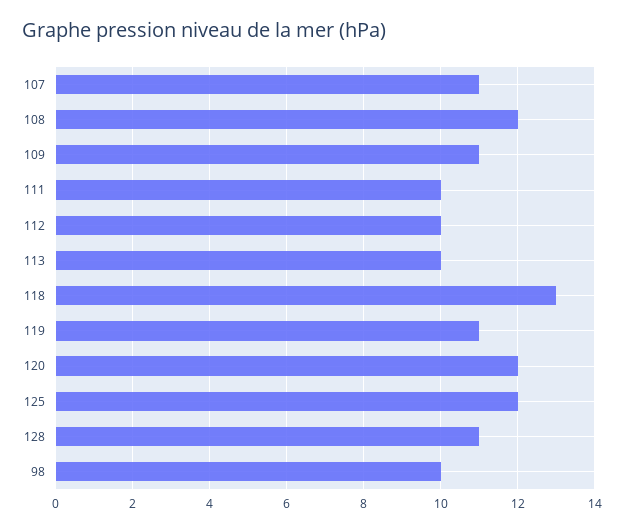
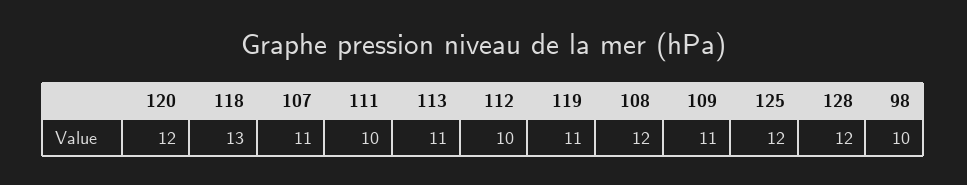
  {
    "107": 11,
    "108": 12,
    "109": 11,
    "111": 10,
    "112": 10,
-   "113": 10,
+   "113": 11,
    "118": 13,
    "119": 11,
    "120": 12,
    "125": 12,
-   "128": 11,
+   "128": 12,
    "98": 10
  }

